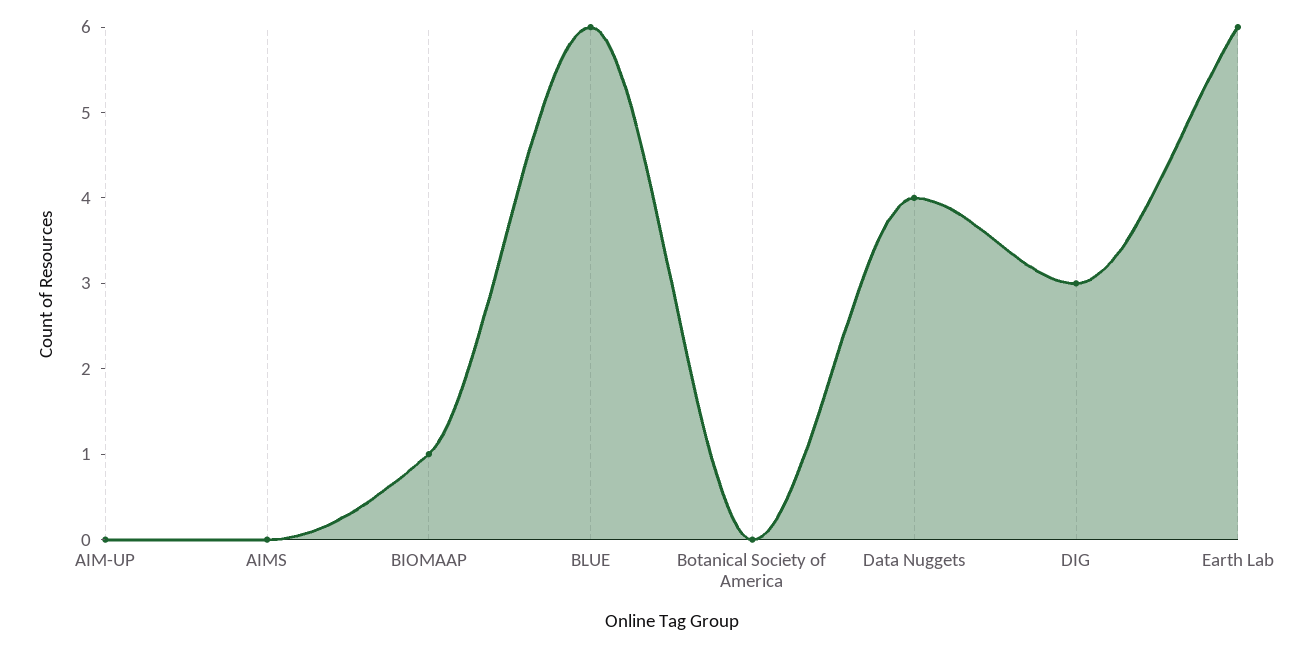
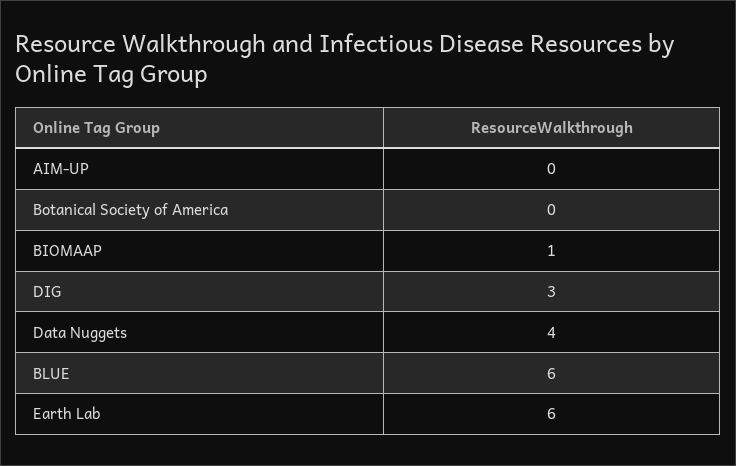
  {
    "AIM-UP": 0,
-   "AIMS": 0,
    "BIOMAAP": 1,
    "BLUE": 6,
    "Botanical Society of America": 0,
    "Data Nuggets": 4,
    "DIG": 3,
    "Earth Lab": 6
  }

